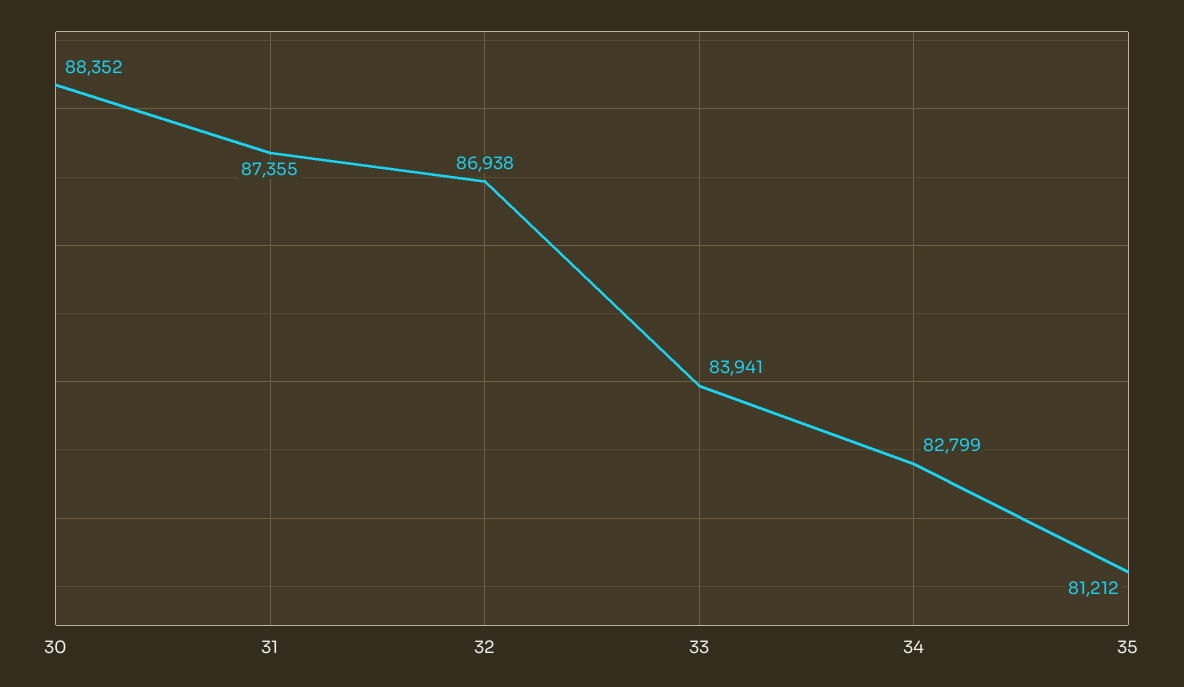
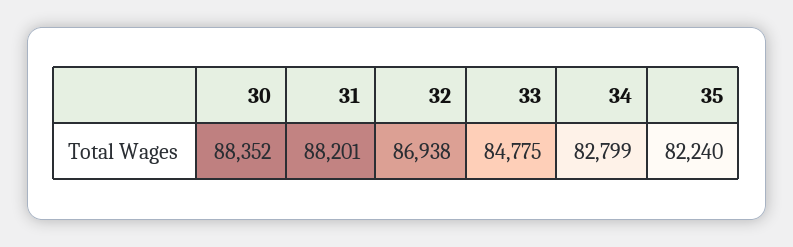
  {
    "30": 88352,
-   "31": 87355,
+   "31": 88201,
    "32": 86938,
-   "33": 83941,
+   "33": 84775,
    "34": 82799,
-   "35": 81212
+   "35": 82240
  }

